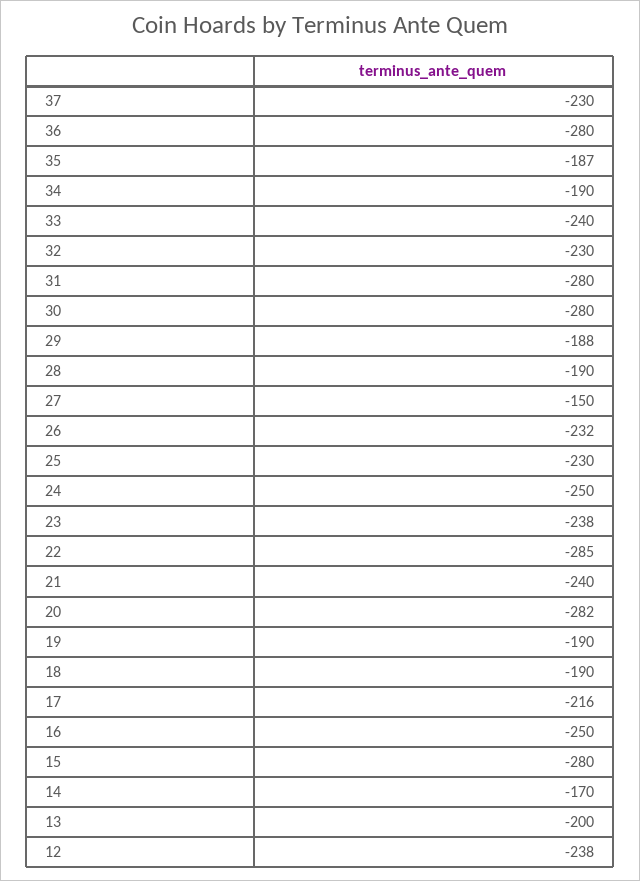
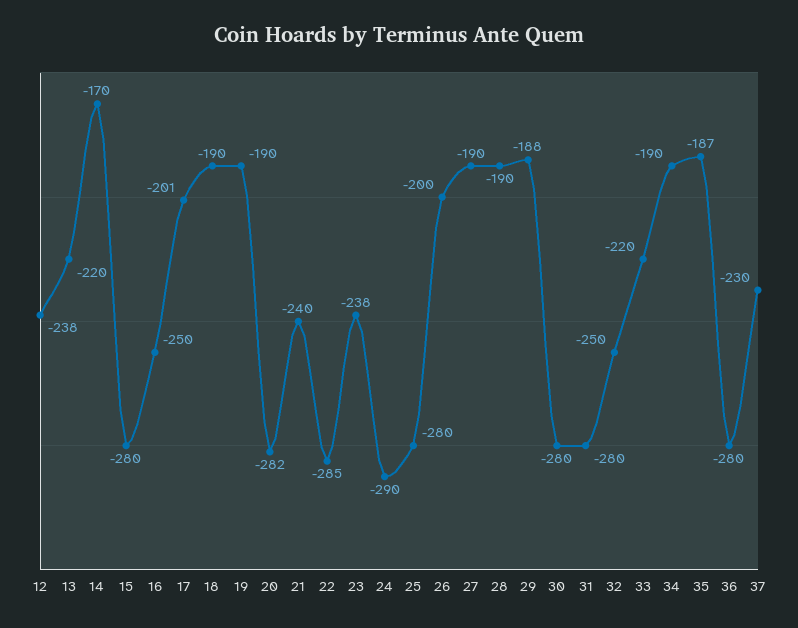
  {
    "37": -230,
    "36": -280,
    "35": -187,
    "34": -190,
-   "33": -240,
+   "33": -220,
-   "32": -230,
+   "32": -250,
    "31": -280,
    "30": -280,
    "29": -188,
    "28": -190,
-   "27": -150,
+   "27": -190,
-   "26": -232,
+   "26": -200,
-   "25": -230,
+   "25": -280,
-   "24": -250,
+   "24": -290,
    "23": -238,
    "22": -285,
    "21": -240,
    "20": -282,
    "19": -190,
    "18": -190,
-   "17": -216,
+   "17": -201,
    "16": -250,
    "15": -280,
    "14": -170,
-   "13": -200,
+   "13": -220,
    "12": -238
  }

